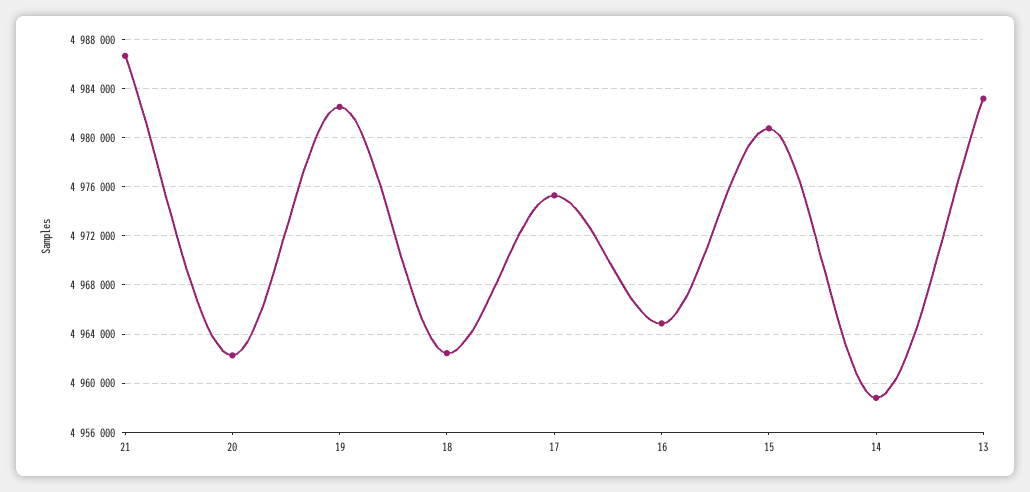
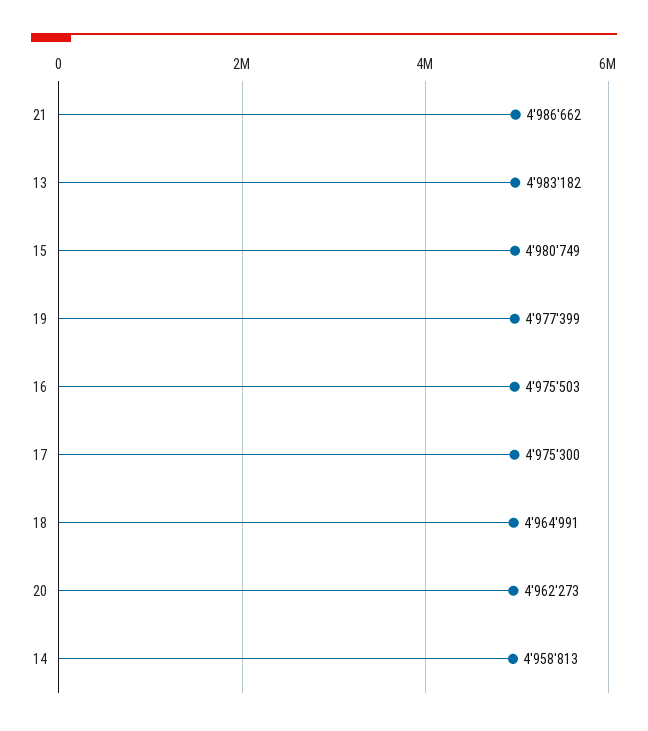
  {
    "21": 4986662,
    "20": 4962273,
-   "19": 4982500,
+   "19": 4977399,
-   "18": 4962500,
+   "18": 4964991,
    "17": 4975300,
-   "16": 4965000,
+   "16": 4975503,
    "15": 4980749,
    "14": 4958813,
    "13": 4983182
  }

